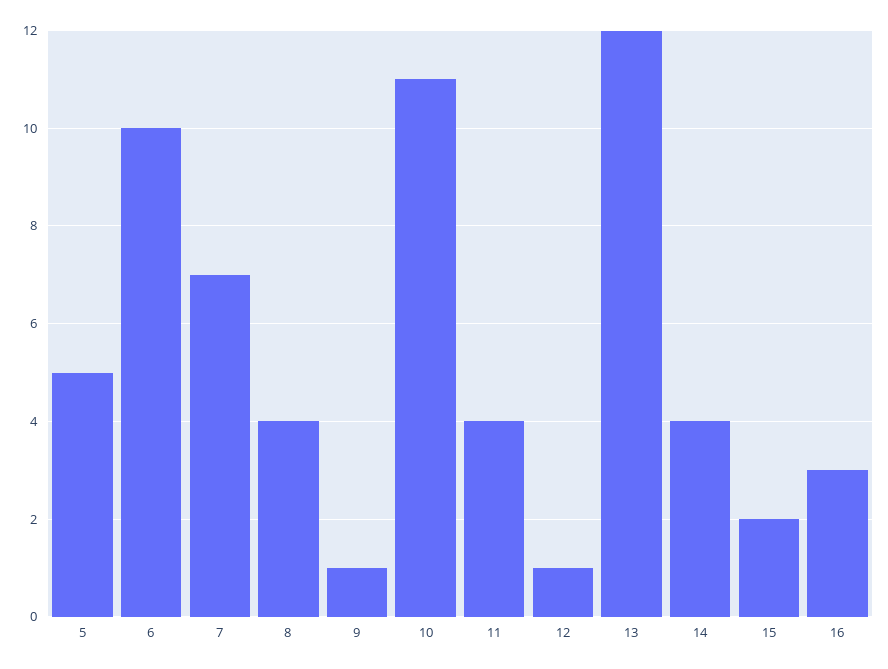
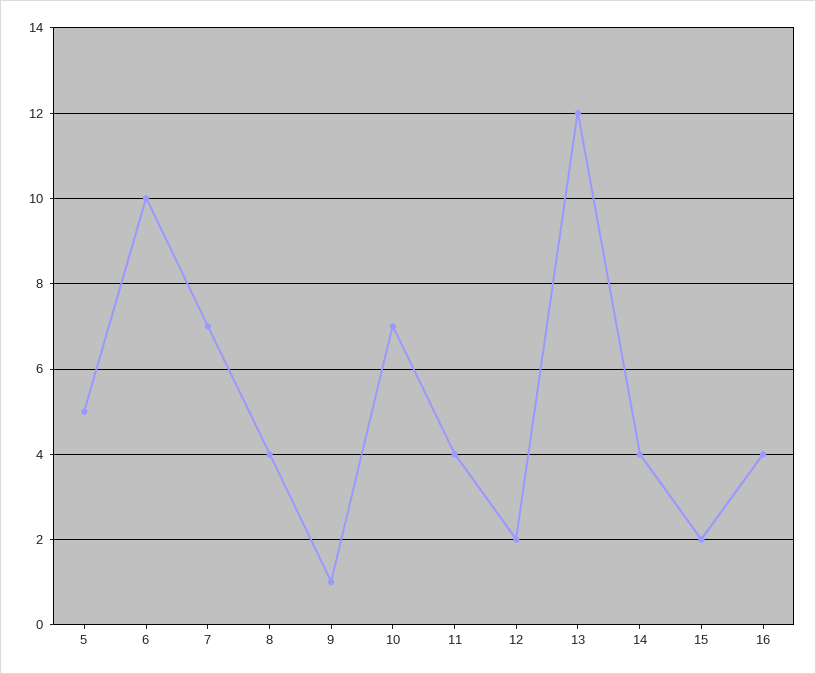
  {
    "5": 5,
    "6": 10,
    "7": 7,
    "8": 4,
    "9": 1,
-   "10": 11,
+   "10": 7,
    "11": 4,
-   "12": 1,
+   "12": 2,
    "13": 12,
    "14": 4,
    "15": 2,
-   "16": 3
+   "16": 4
  }

